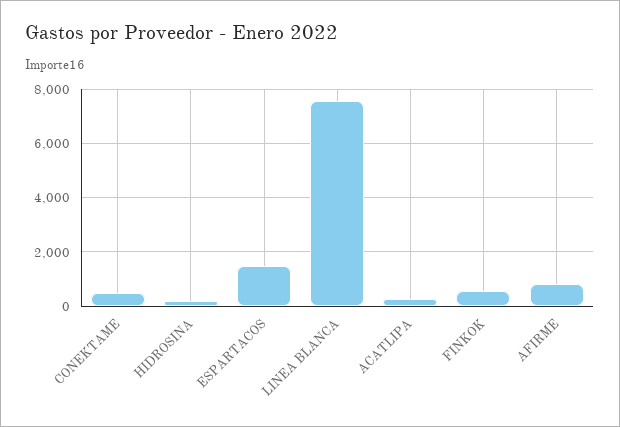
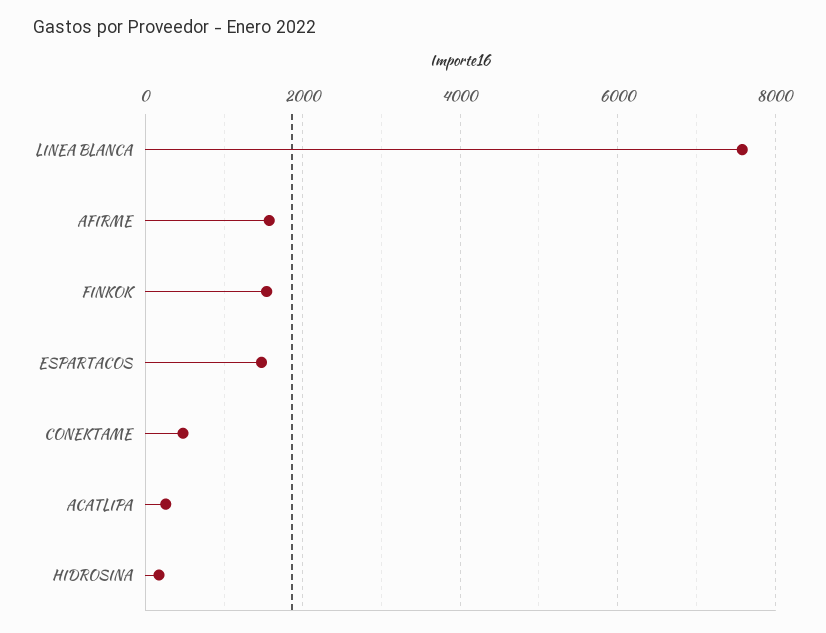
  {
    "CONEKTAME": 400,
    "HIDROSINA": 200,
    "ESPARTACOS": 1400,
    "LINEA BLANCA": 7600,
    "ACATLIPA": 200,
-   "FINKOK": 500,
+   "FINKOK": 1600,
-   "AFIRME": 750
+   "AFIRME": 1600
  }

